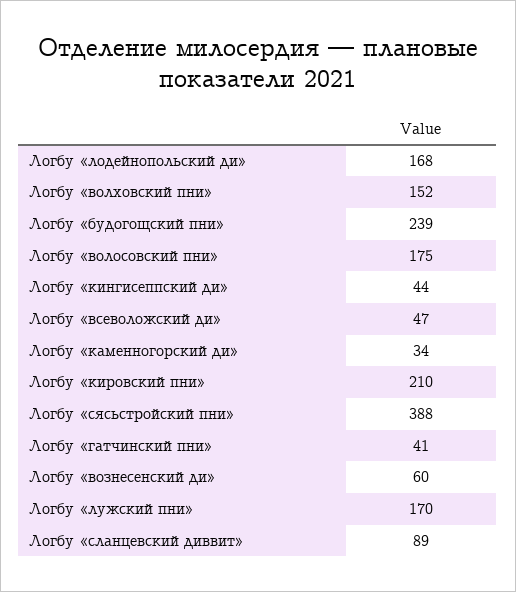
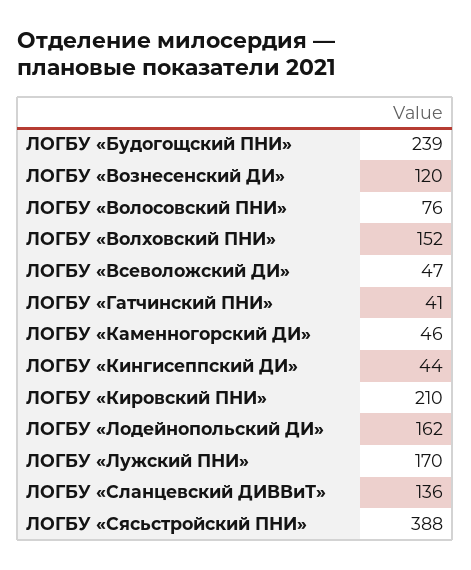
  {
-   "Логбу «лодейнопольский ди»": 168,
+   "Логбу «лодейнопольский ди»": 162,
    "Логбу «волховский пни»": 152,
    "Логбу «будогощский пни»": 239,
-   "Логбу «волосовский пни»": 175,
+   "Логбу «волосовский пни»": 76,
    "Логбу «кингисеппский ди»": 44,
    "Логбу «всеволожский ди»": 47,
-   "Логбу «каменногорский ди»": 34,
+   "Логбу «каменногорский ди»": 46,
    "Логбу «кировский пни»": 210,
    "Логбу «сясьстройский пни»": 388,
    "Логбу «гатчинский пни»": 41,
-   "Логбу «вознесенский ди»": 60,
+   "Логбу «вознесенский ди»": 120,
    "Логбу «лужский пни»": 170,
-   "Логбу «сланцевский диввит»": 89
+   "Логбу «сланцевский диввит»": 136
  }

